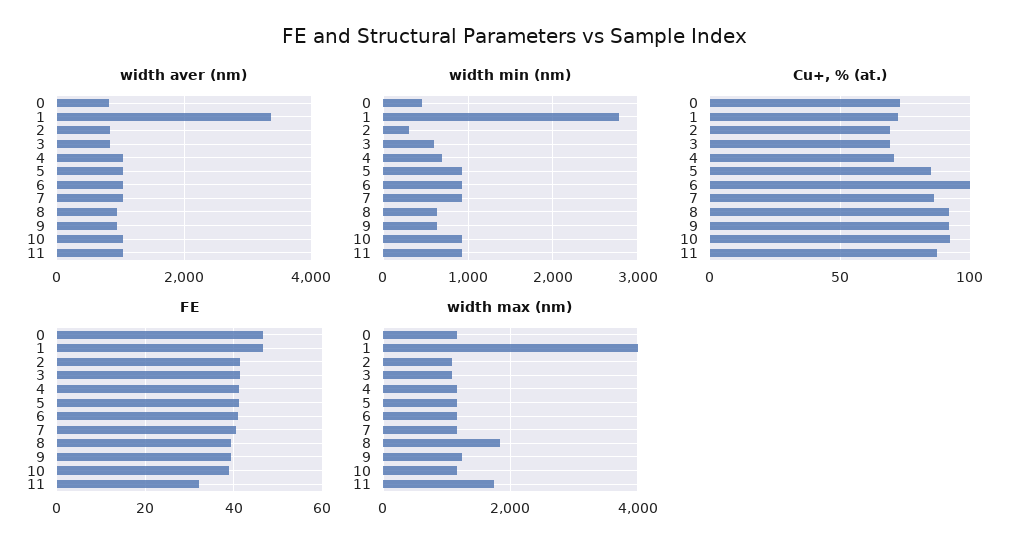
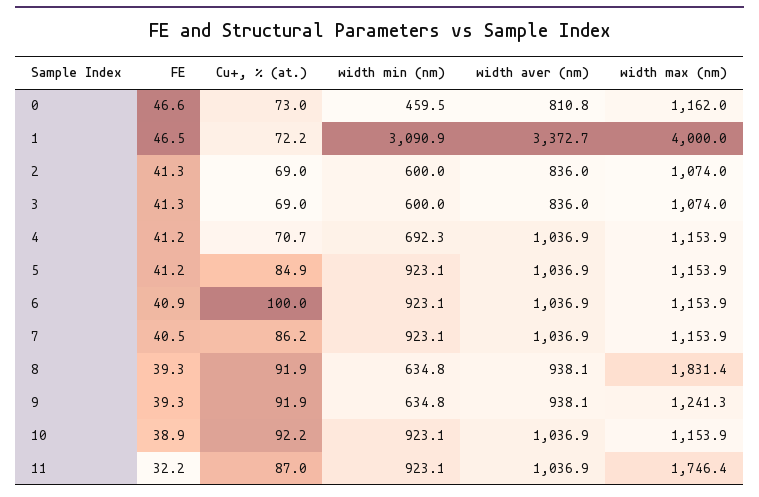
  {
    "width aver (nm)": {
      "0": 810.8,
      "1": 3372.7,
      "2": 836,
      "3": 836,
      "4": 1036.9,
      "5": 1036.9,
      "6": 1036.9,
      "7": 1036.9,
      "8": 938.1,
      "9": 938.1,
      "10": 1036.9,
      "11": 1036.9
    },
    "width min (nm)": {
      "0": 459.5,
-     "1": 2800,
+     "1": 3090.9,
-     "2": 300,
+     "2": 600,
      "3": 600,
      "4": 692.3,
      "5": 923.1,
      "6": 923.1,
      "7": 923.1,
      "8": 634.8,
      "9": 634.8,
      "10": 923.1,
      "11": 923.1
    },
    "Cu+, % (at.)": {
      "0": 73,
      "1": 72.2,
      "2": 69,
      "3": 69,
      "4": 70.7,
      "5": 84.9,
      "6": 100,
      "7": 86.2,
      "8": 91.9,
      "9": 91.9,
      "10": 92.2,
      "11": 87
    },
    "FE": {
      "0": 46.6,
      "1": 46.5,
      "2": 41.3,
      "3": 41.3,
      "4": 41.2,
      "5": 41.2,
      "6": 40.9,
      "7": 40.5,
      "8": 39.3,
      "9": 39.3,
      "10": 38.9,
      "11": 32.2
    },
    "width max (nm)": {
      "0": 1162,
      "1": 4000,
      "2": 1074,
      "3": 1074,
      "4": 1153.9,
      "5": 1153.9,
      "6": 1153.9,
      "7": 1153.9,
      "8": 1831.4,
      "9": 1241.3,
      "10": 1153.9,
      "11": 1746.4
    }
  }

